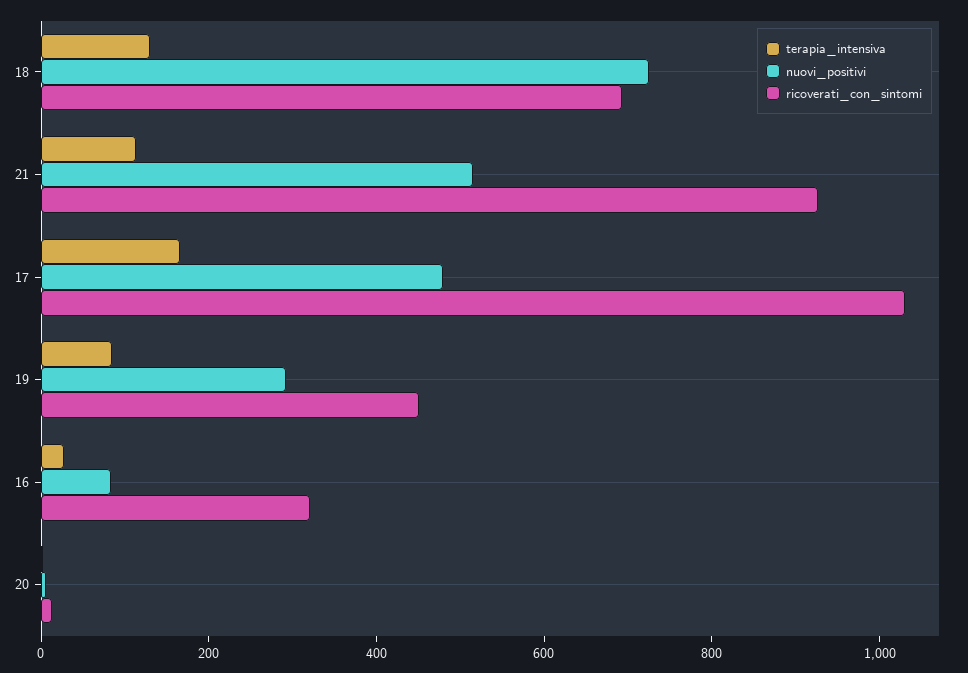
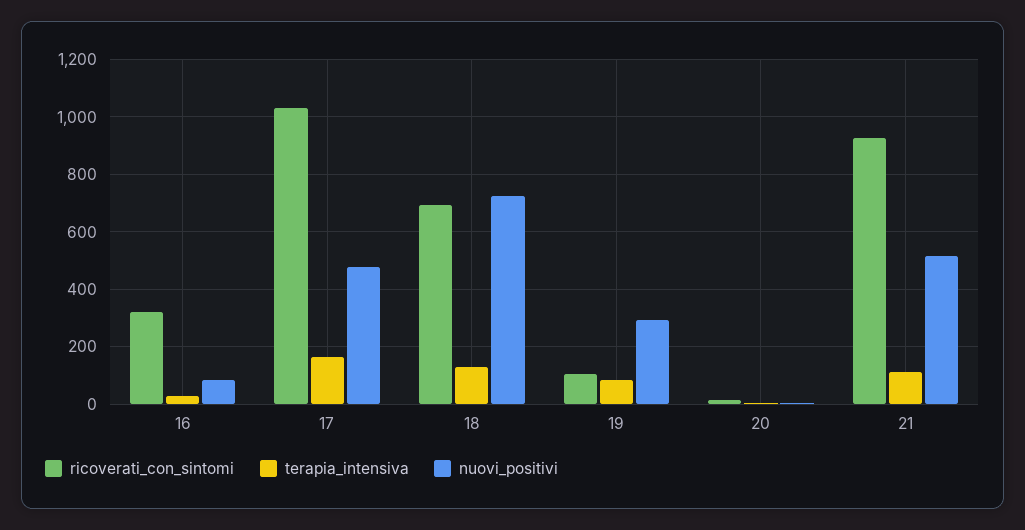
  {
    "terapia_intensiva": {
      "18": 125,
      "21": 125,
      "17": 175,
      "19": 75,
      "16": 25,
      "20": 0
    },
    "nuovi_positivi": {
      "18": 725,
      "21": 525,
      "17": 475,
      "19": 300,
      "16": 75,
      "20": 0
    },
    "ricoverati_con_sintomi": {
      "18": 700,
      "21": 925,
      "17": 1025,
-     "19": 450,
+     "19": 100,
      "16": 325,
      "20": 25
    }
  }

